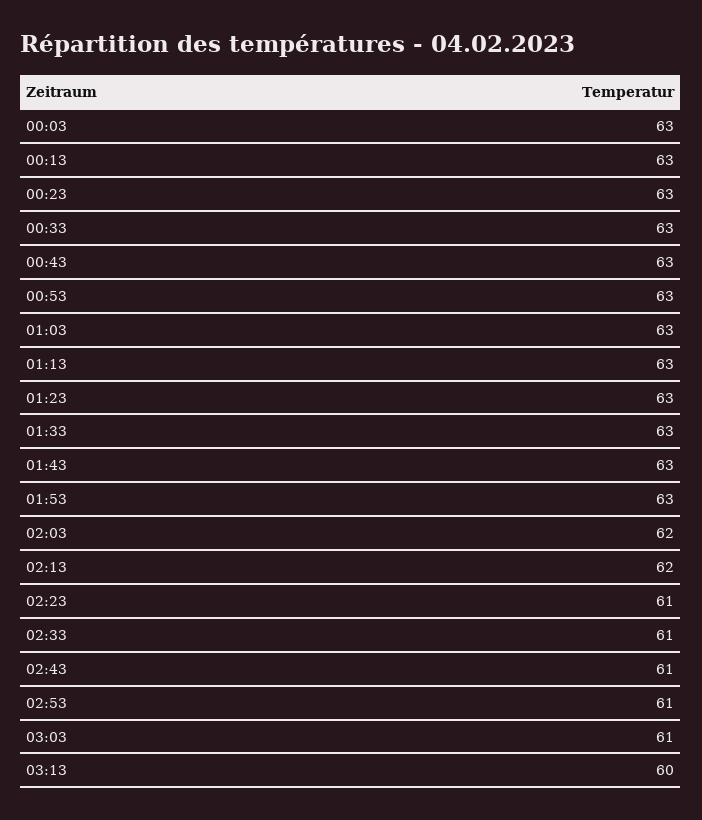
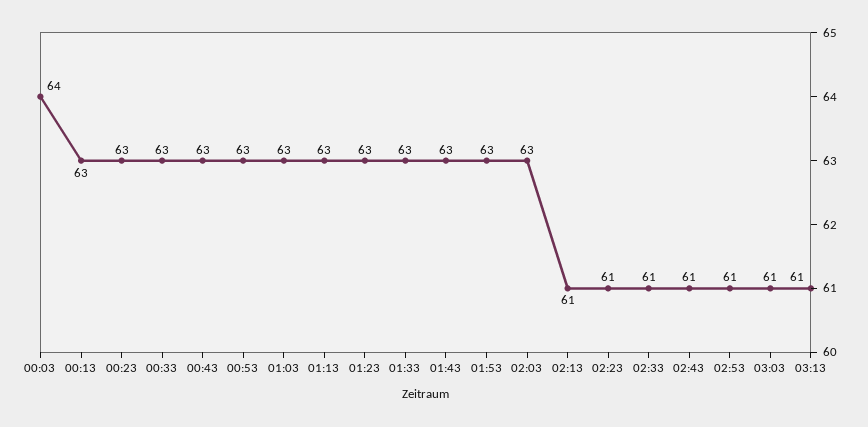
  {
-   "00:03": 63,
+   "00:03": 64,
    "00:13": 63,
    "00:23": 63,
    "00:33": 63,
    "00:43": 63,
    "00:53": 63,
    "01:03": 63,
    "01:13": 63,
    "01:23": 63,
    "01:33": 63,
    "01:43": 63,
    "01:53": 63,
-   "02:03": 62,
+   "02:03": 63,
-   "02:13": 62,
+   "02:13": 61,
    "02:23": 61,
    "02:33": 61,
    "02:43": 61,
    "02:53": 61,
    "03:03": 61,
-   "03:13": 60
+   "03:13": 61
  }

